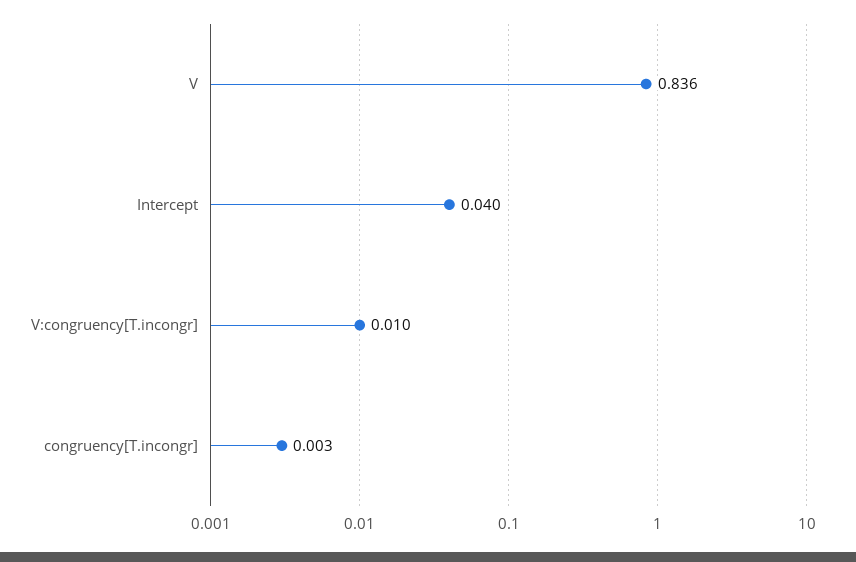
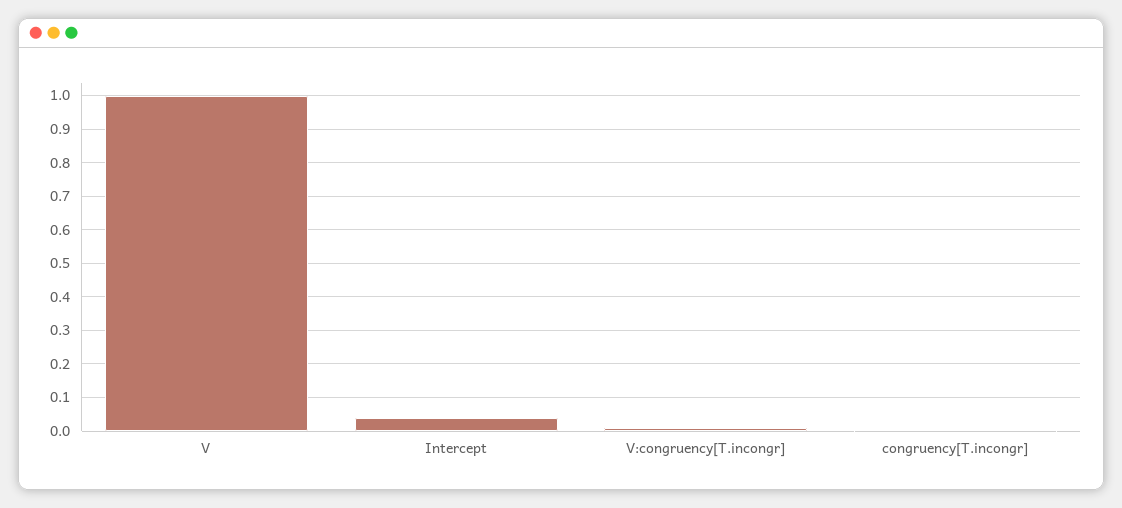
  {
-   "V": 0.836,
+   "V": 1,
    "Intercept": 0.04,
    "V:congruency[T.incongr]": 0.01,
    "congruency[T.incongr]": 0.003
  }

